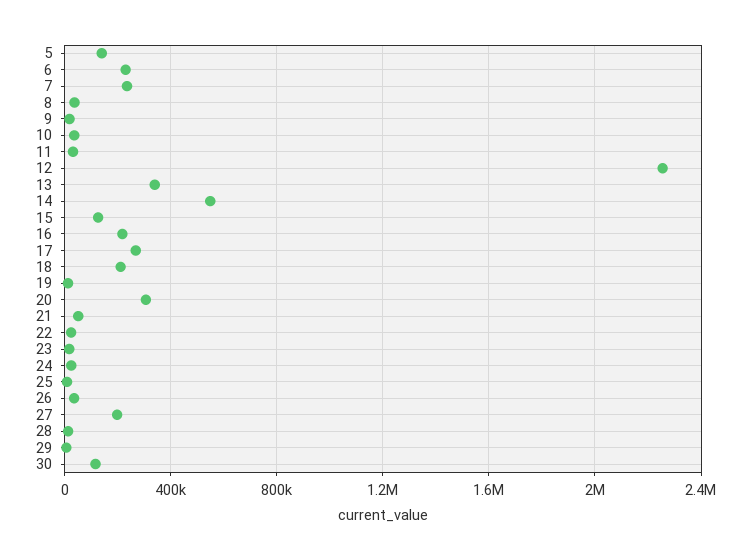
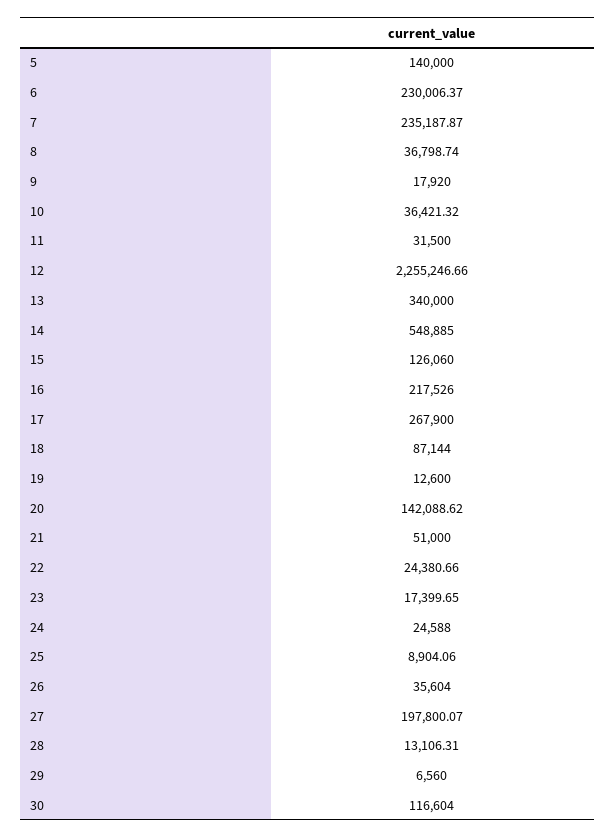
  {
    "5": 140000,
    "6": 230006.37,
    "7": 235187.87,
    "8": 36798.74,
    "9": 17920,
    "10": 36421.32,
    "11": 31500,
    "12": 2255246.66,
    "13": 340000,
    "14": 548885,
    "15": 126060,
    "16": 217526,
    "17": 267900,
-   "18": 200000,
+   "18": 87144,
    "19": 12600,
-   "20": 300000,
+   "20": 142088.62,
    "21": 51000,
    "22": 24380.66,
    "23": 17399.65,
    "24": 24588,
    "25": 8904.06,
    "26": 35604,
    "27": 197800.07,
    "28": 13106.31,
    "29": 6560,
    "30": 116604
  }

